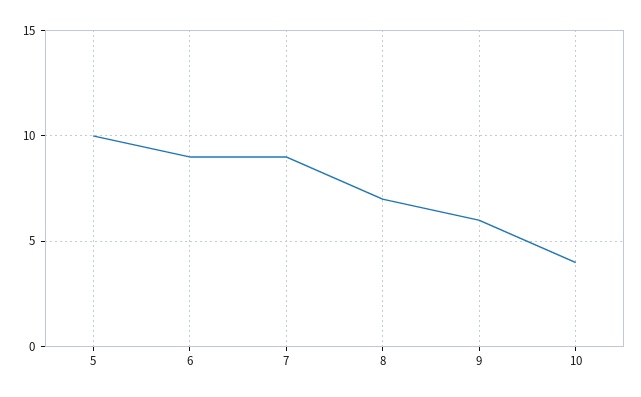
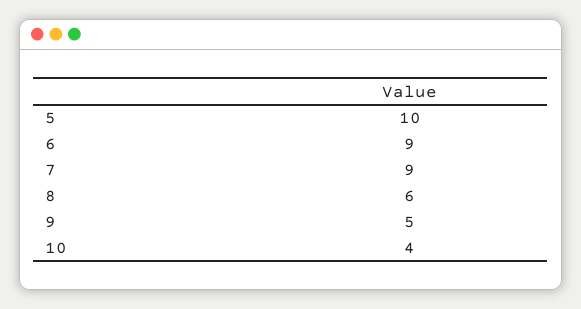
  {
    "5": 10,
    "6": 9,
    "7": 9,
-   "8": 7,
+   "8": 6,
-   "9": 6,
+   "9": 5,
    "10": 4
  }

